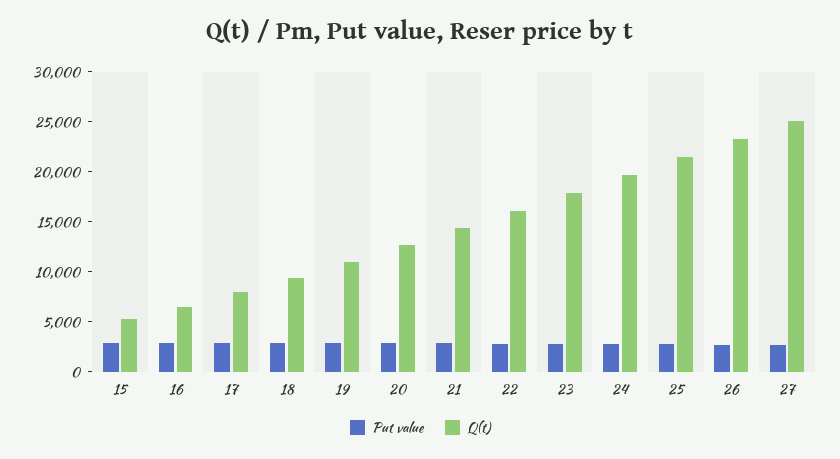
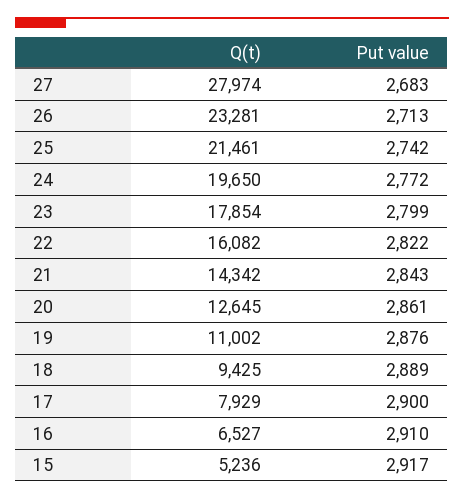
  {
    "Put value": {
      "15": 2917,
      "16": 2910,
      "17": 2900,
      "18": 2889,
      "19": 2876,
      "20": 2861,
      "21": 2843,
      "22": 2822,
      "23": 2799,
      "24": 2772,
      "25": 2742,
      "26": 2713,
      "27": 2683
    },
    "Q(t)": {
      "15": 5236,
      "16": 6527,
      "17": 7929,
      "18": 9425,
      "19": 11002,
      "20": 12645,
      "21": 14342,
      "22": 16082,
      "23": 17854,
      "24": 19650,
      "25": 21461,
      "26": 23281,
-     "27": 25000
+     "27": 27974
    }
  }

